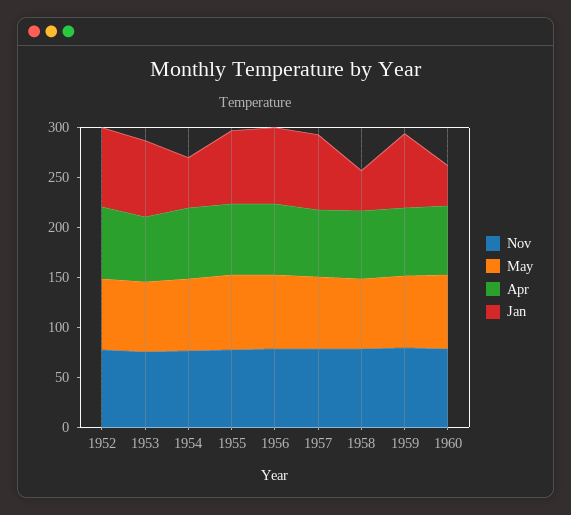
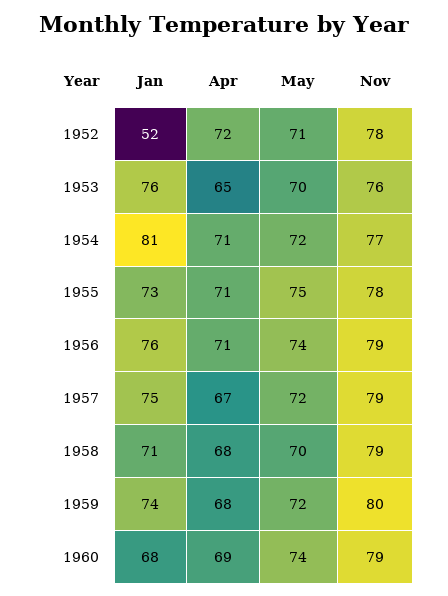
  {
    "Nov": {
      "1952": 78,
      "1953": 76,
      "1954": 77,
      "1955": 78,
      "1956": 79,
      "1957": 79,
      "1958": 79,
      "1959": 80,
      "1960": 79
    },
    "May": {
      "1952": 71,
      "1953": 70,
      "1954": 72,
      "1955": 75,
      "1956": 74,
      "1957": 72,
      "1958": 70,
      "1959": 72,
      "1960": 74
    },
    "Apr": {
      "1952": 72,
      "1953": 65,
      "1954": 71,
      "1955": 71,
      "1956": 71,
      "1957": 67,
      "1958": 68,
      "1959": 68,
      "1960": 69
    },
    "Jan": {
-     "1952": 80,
+     "1952": 52,
      "1953": 76,
-     "1954": 50,
+     "1954": 81,
      "1955": 73,
      "1956": 76,
      "1957": 75,
-     "1958": 40,
+     "1958": 71,
      "1959": 74,
-     "1960": 40
+     "1960": 68
    }
  }

